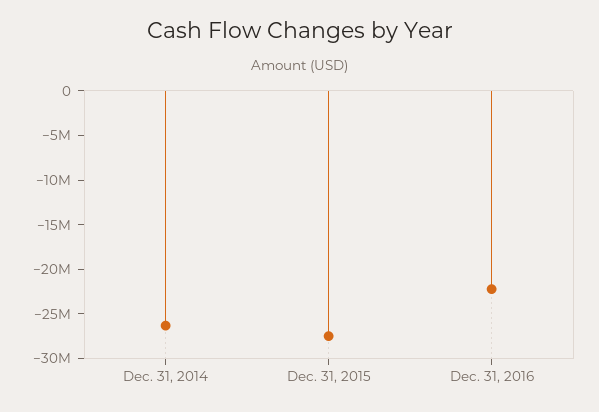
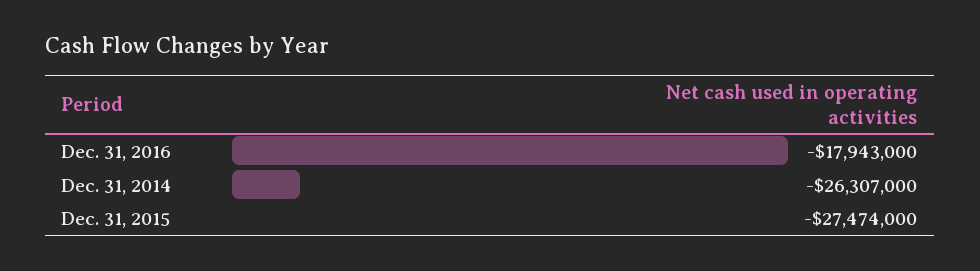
  {
    "Dec. 31, 2014": -26307000,
    "Dec. 31, 2015": -27474000,
-   "Dec. 31, 2016": -22000000
+   "Dec. 31, 2016": -17943000
  }

